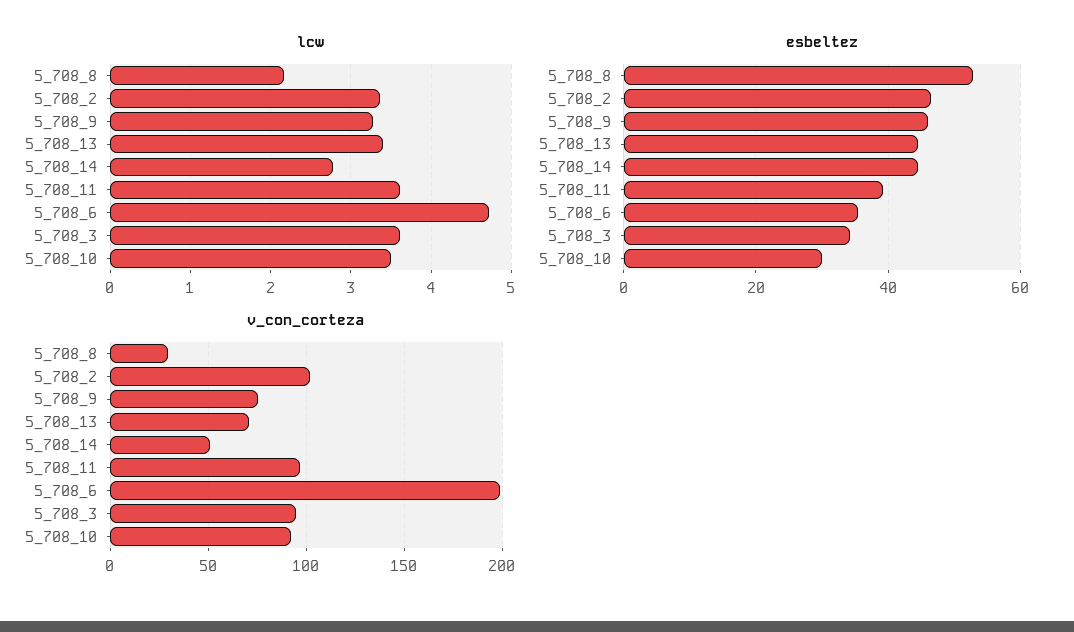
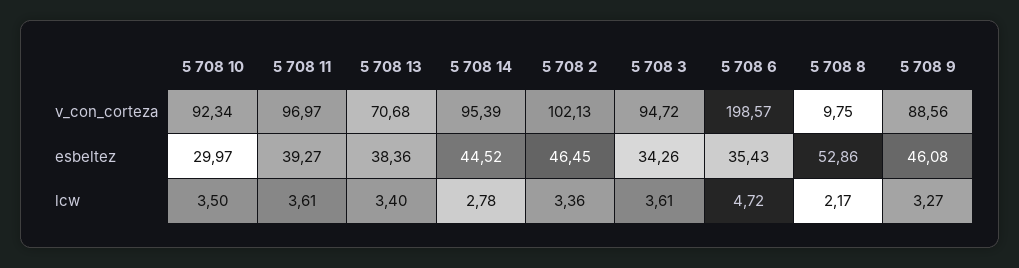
  {
    "lcw": {
      "5_708_8": 2.17,
      "5_708_2": 3.36,
      "5_708_9": 3.27,
      "5_708_13": 3.4,
      "5_708_14": 2.78,
      "5_708_11": 3.61,
      "5_708_6": 4.72,
      "5_708_3": 3.61,
      "5_708_10": 3.5
    },
    "esbeltez": {
      "5_708_8": 52.86,
      "5_708_2": 46.45,
      "5_708_9": 46.08,
-     "5_708_13": 44,
+     "5_708_13": 38.36,
      "5_708_14": 44.52,
      "5_708_11": 39.27,
      "5_708_6": 35.43,
      "5_708_3": 34.26,
      "5_708_10": 29.97
    },
    "v_con_corteza": {
-     "5_708_8": 30,
+     "5_708_8": 9.75,
      "5_708_2": 102.13,
-     "5_708_9": 75,
+     "5_708_9": 88.56,
      "5_708_13": 70.68,
-     "5_708_14": 50,
+     "5_708_14": 95.39,
      "5_708_11": 96.97,
      "5_708_6": 198.57,
      "5_708_3": 94.72,
      "5_708_10": 92.34
    }
  }

